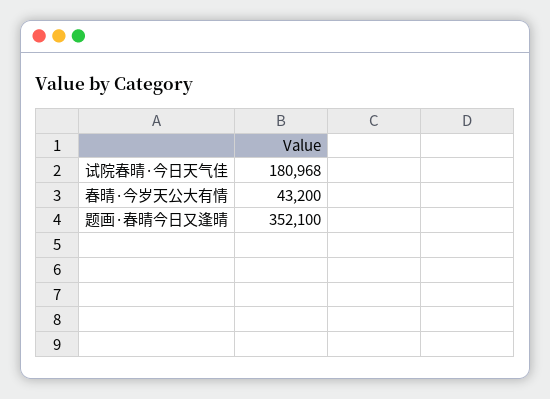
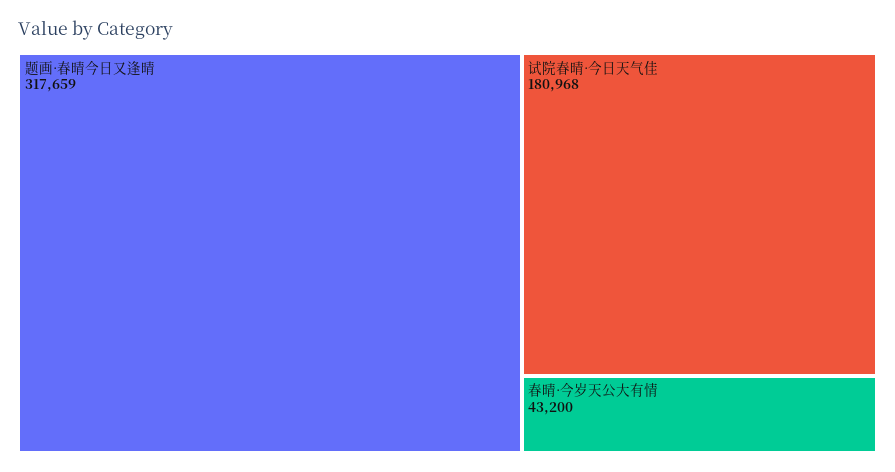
  {
    "试院春晴·今日天气佳": 180968,
    "春晴·今岁天公大有情": 43200,
-   "题画·春晴今日又逢晴": 352100
+   "题画·春晴今日又逢晴": 317659
  }

